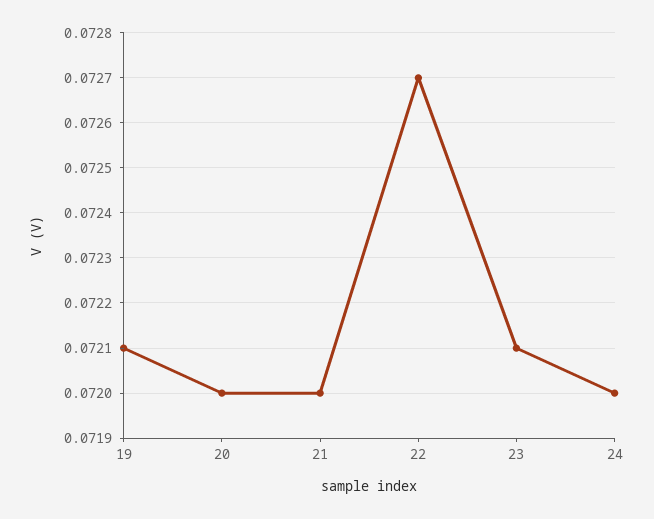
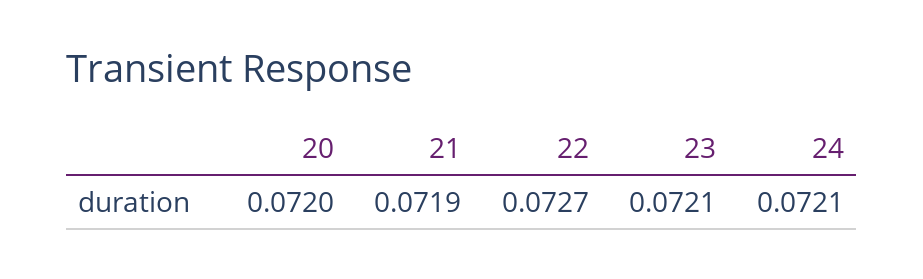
  {
-   "19": 0.0721,
    "20": 0.072,
-   "21": 0.072,
+   "21": 0.0719,
    "22": 0.0727,
    "23": 0.0721,
-   "24": 0.072
+   "24": 0.0721
  }

